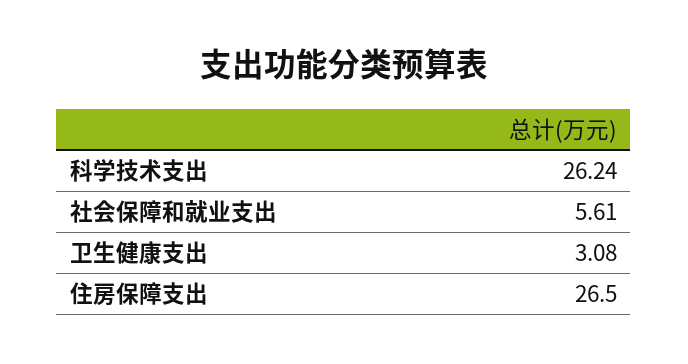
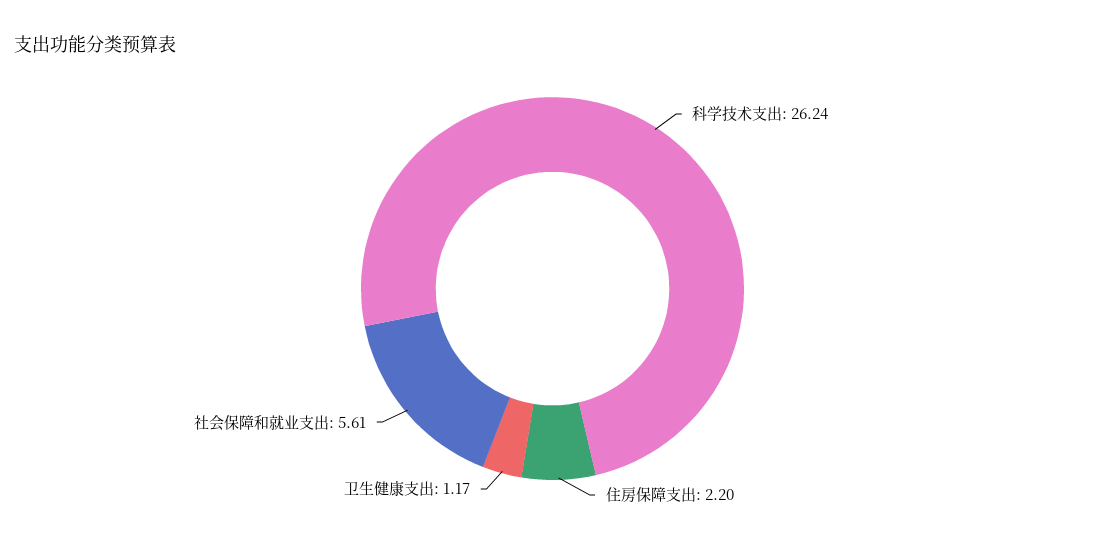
  {
    "科学技术支出": 26.24,
    "社会保障和就业支出": 5.61,
-   "卫生健康支出": 3.08,
+   "卫生健康支出": 1.17,
-   "住房保障支出": 26.5
+   "住房保障支出": 2.2
  }

